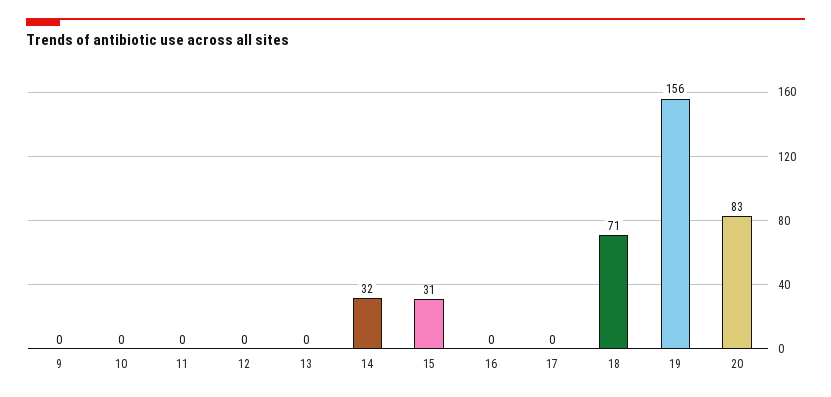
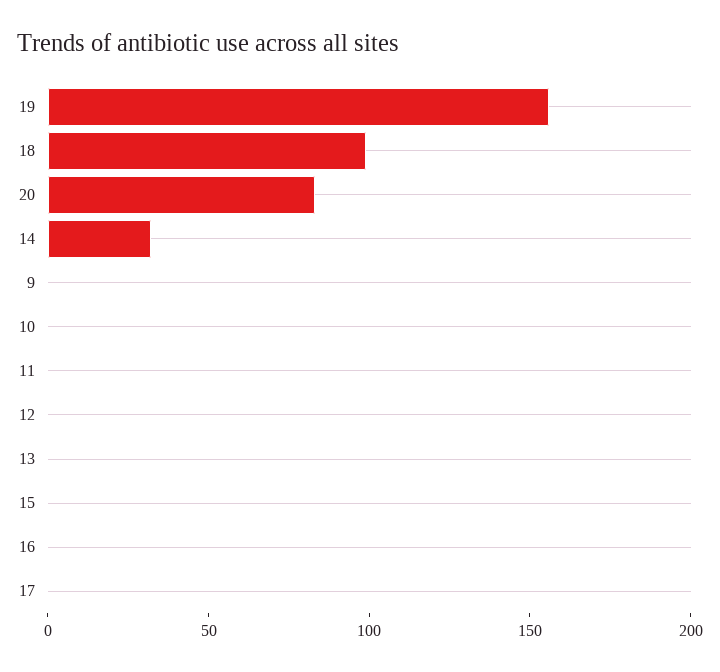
  {
    "9": 0,
    "10": 0,
    "11": 0,
    "12": 0,
    "13": 0,
    "14": 32,
-   "15": 31,
+   "15": 0,
    "16": 0,
    "17": 0,
-   "18": 71,
+   "18": 100,
    "19": 156,
    "20": 83
  }

